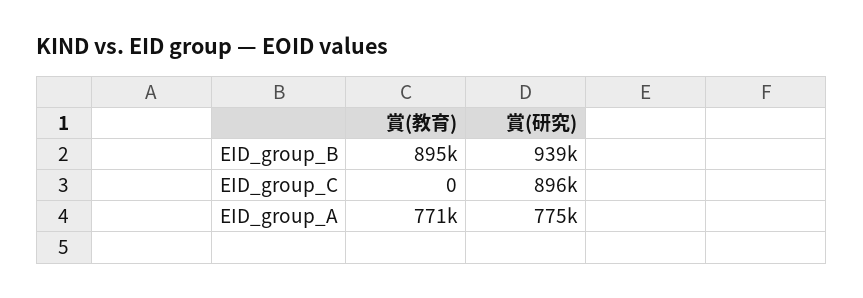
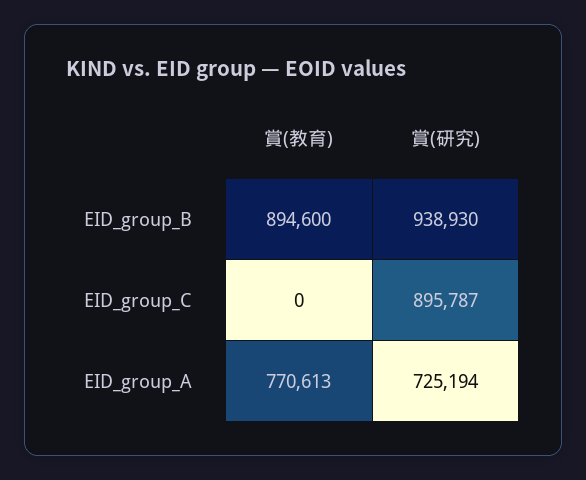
  {
    "賞(教育)": {
      "EID_group_B": 894600,
      "EID_group_C": 0,
      "EID_group_A": 770613
    },
    "賞(研究)": {
      "EID_group_B": 938930,
      "EID_group_C": 895787,
-     "EID_group_A": 775000
+     "EID_group_A": 725194
    }
  }

